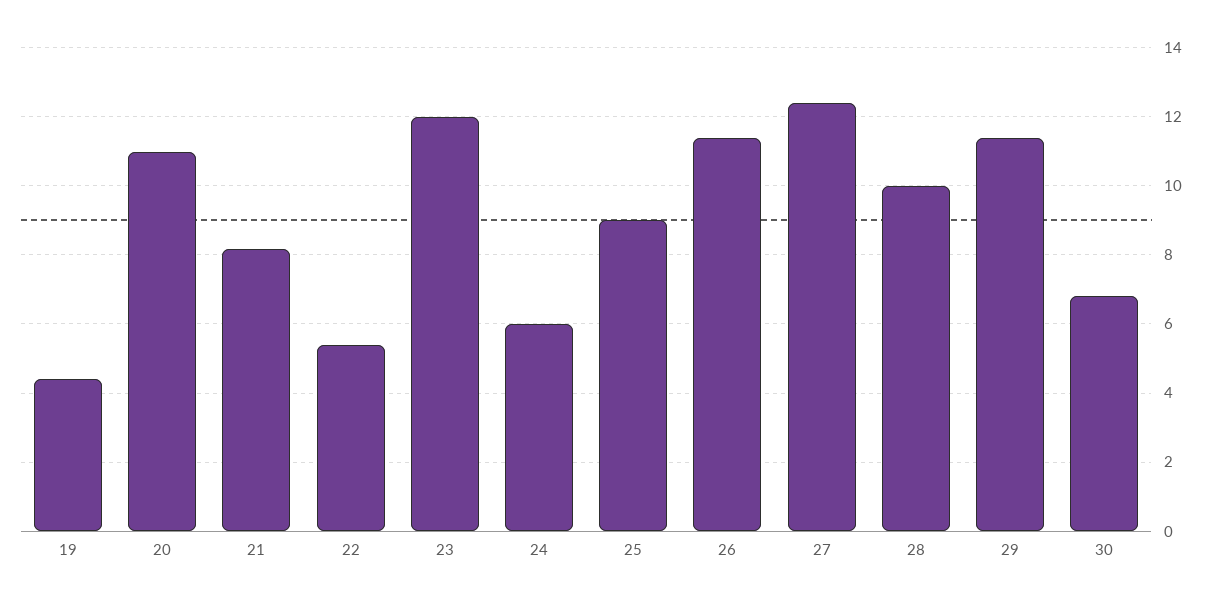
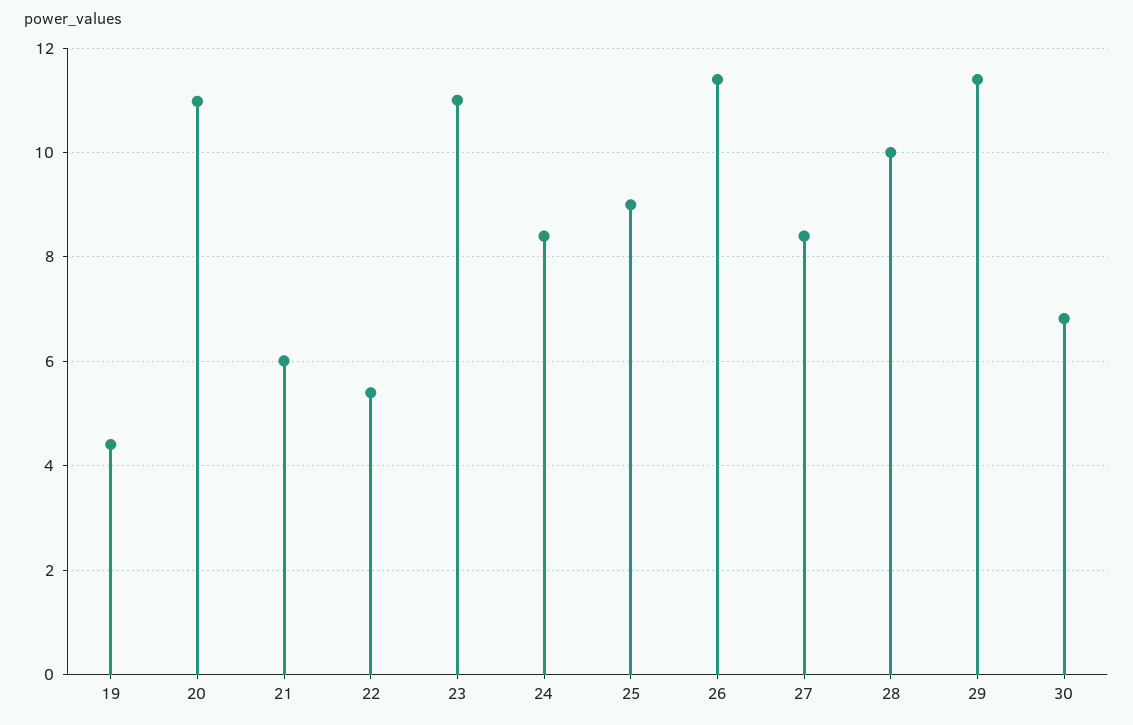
  {
    "19": 4.4,
    "20": 11,
-   "21": 8.2,
+   "21": 6,
    "22": 5.4,
-   "23": 12,
+   "23": 11,
-   "24": 6,
+   "24": 8.4,
    "25": 9,
    "26": 11.4,
-   "27": 12.4,
+   "27": 8.4,
    "28": 10,
    "29": 11.4,
    "30": 6.8
  }

